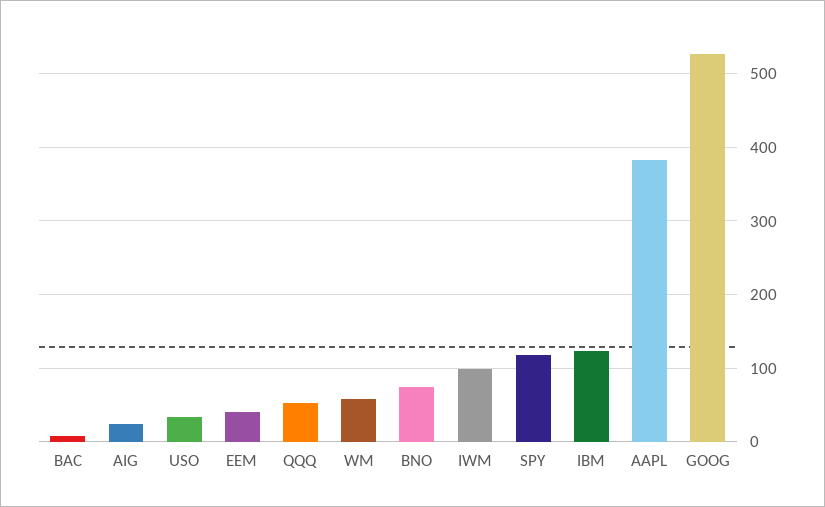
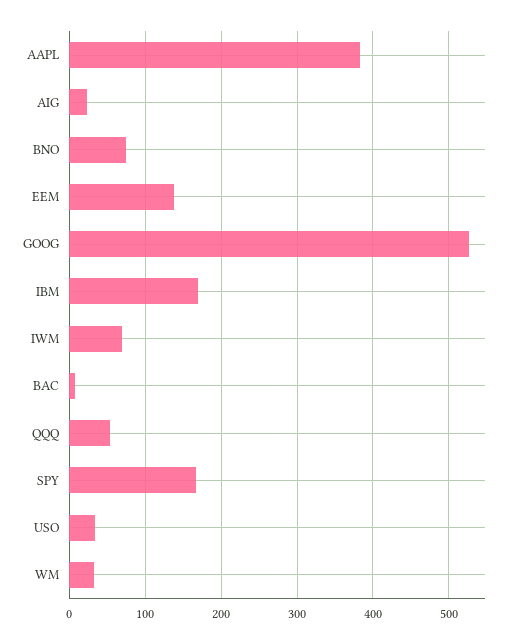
  {
    "BAC": 10,
    "AIG": 20,
    "USO": 30,
-   "EEM": 40,
+   "EEM": 140,
    "QQQ": 50,
-   "WM": 60,
+   "WM": 30,
    "BNO": 70,
-   "IWM": 100,
+   "IWM": 70,
-   "SPY": 120,
+   "SPY": 170,
-   "IBM": 120,
+   "IBM": 170,
    "AAPL": 380,
    "GOOG": 530
  }

